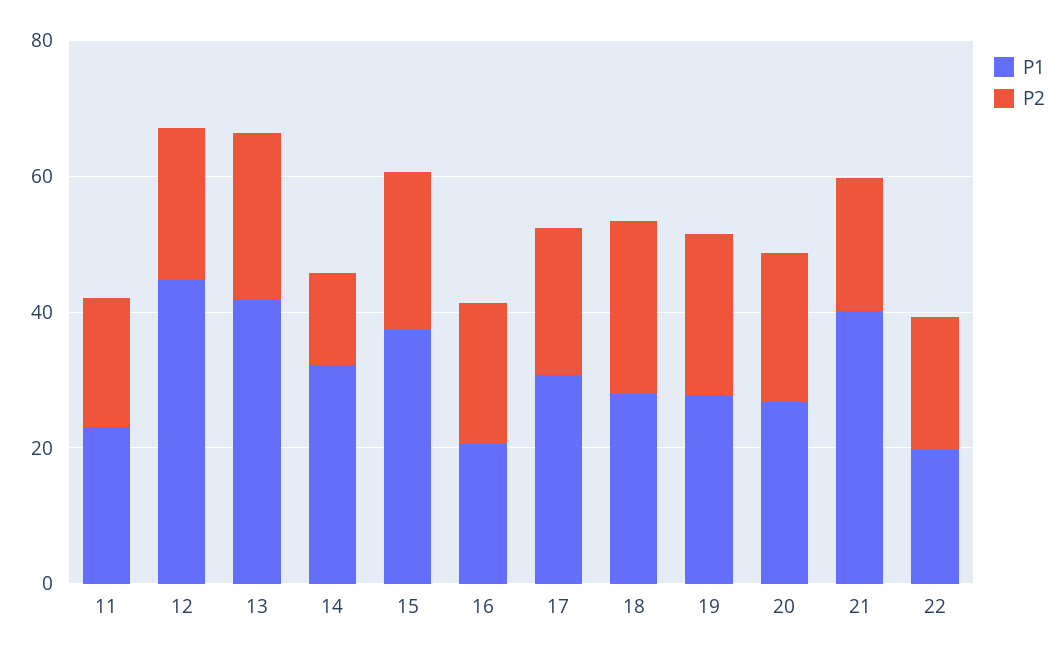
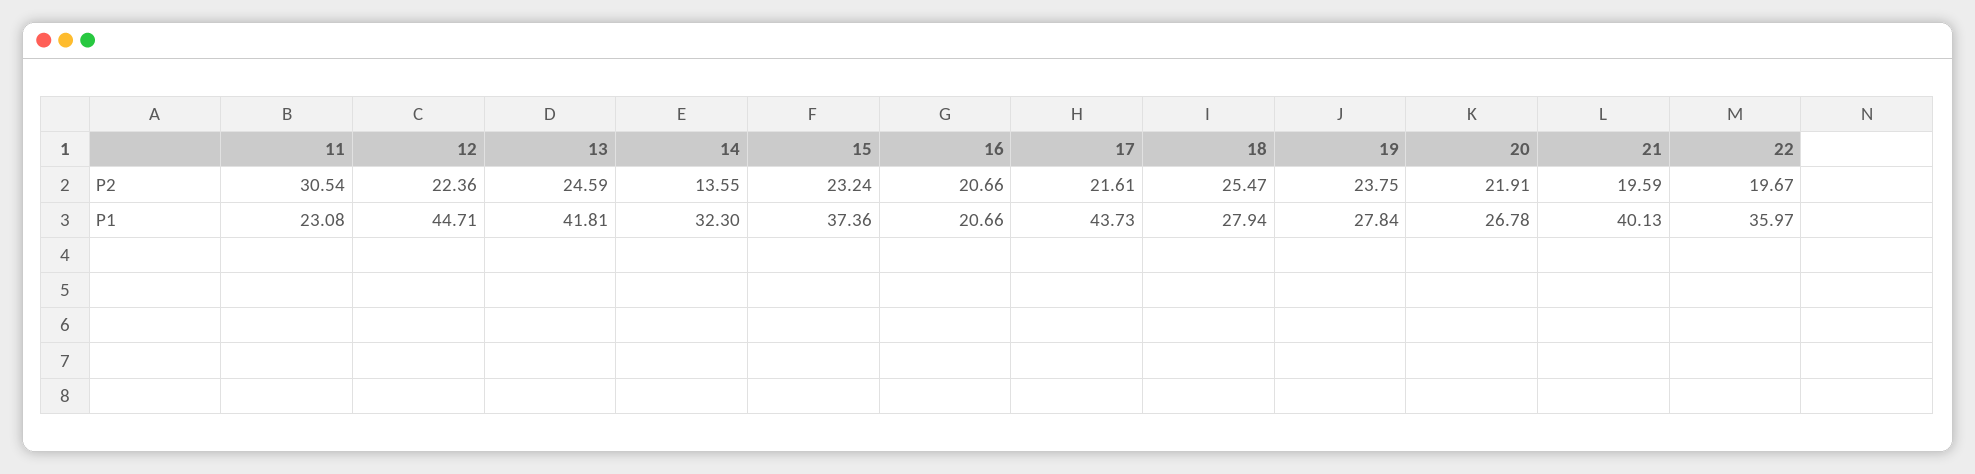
  {
    "P1": {
      "11": 23.08,
      "12": 44.71,
      "13": 41.81,
      "14": 32.3,
      "15": 37.36,
      "16": 20.66,
-     "17": 30,
+     "17": 43.73,
      "18": 27.94,
      "19": 27.84,
      "20": 26.78,
      "21": 40.13,
-     "22": 20
+     "22": 35.97
    },
    "P2": {
-     "11": 20,
+     "11": 30.54,
      "12": 22.36,
      "13": 24.59,
      "14": 13.55,
      "15": 23.24,
      "16": 20.66,
      "17": 21.61,
      "18": 25.47,
      "19": 23.75,
      "20": 21.91,
      "21": 19.59,
      "22": 19.67
    }
  }

